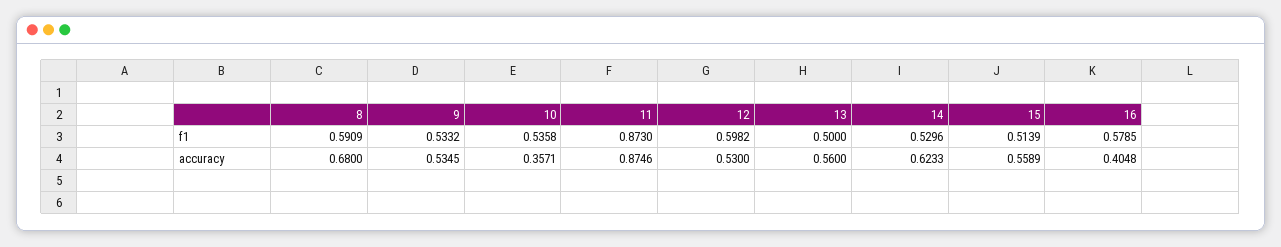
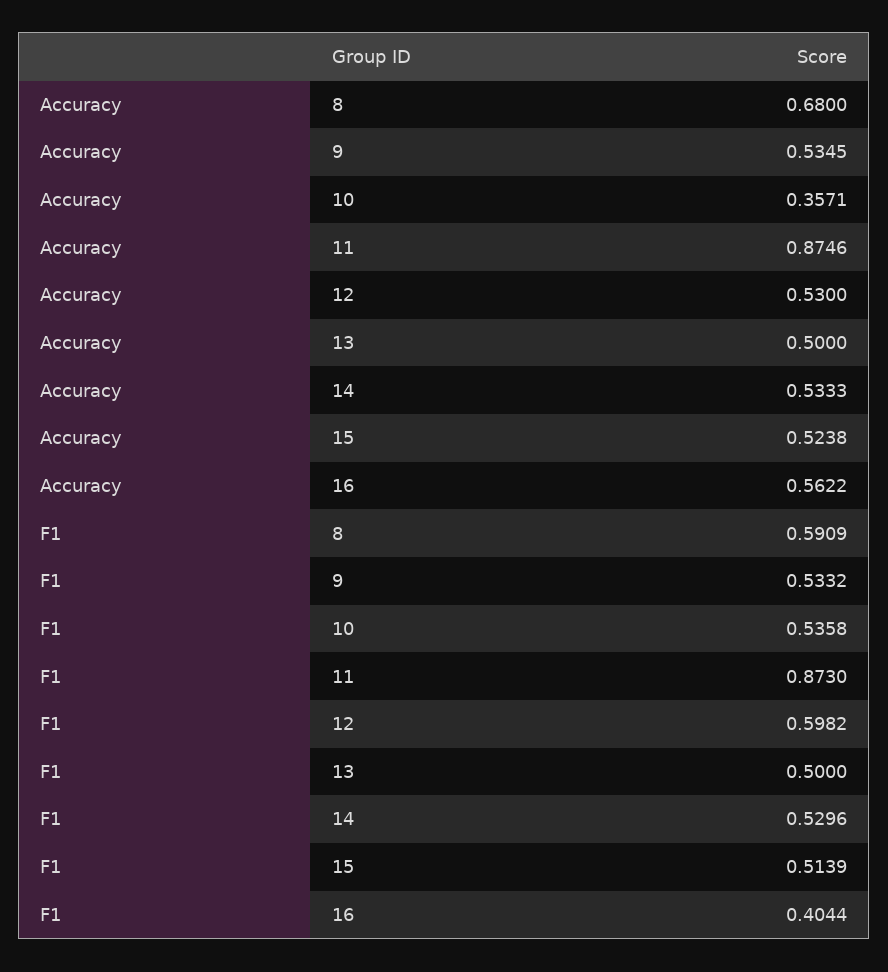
  {
    "8": {
      "f1": 0.5909,
      "accuracy": 0.68
    },
    "9": {
      "f1": 0.5332,
      "accuracy": 0.5345
    },
    "10": {
      "f1": 0.5358,
      "accuracy": 0.3571
    },
    "11": {
      "f1": 0.873,
      "accuracy": 0.8746
    },
    "12": {
      "f1": 0.5982,
      "accuracy": 0.53
    },
    "13": {
      "f1": 0.5,
-     "accuracy": 0.56
+     "accuracy": 0.5
    },
    "14": {
      "f1": 0.5296,
-     "accuracy": 0.6233
+     "accuracy": 0.5333
    },
    "15": {
      "f1": 0.5139,
-     "accuracy": 0.5589
+     "accuracy": 0.5238
    },
    "16": {
-     "f1": 0.5785,
+     "f1": 0.4044,
-     "accuracy": 0.4048
+     "accuracy": 0.5622
    }
  }

